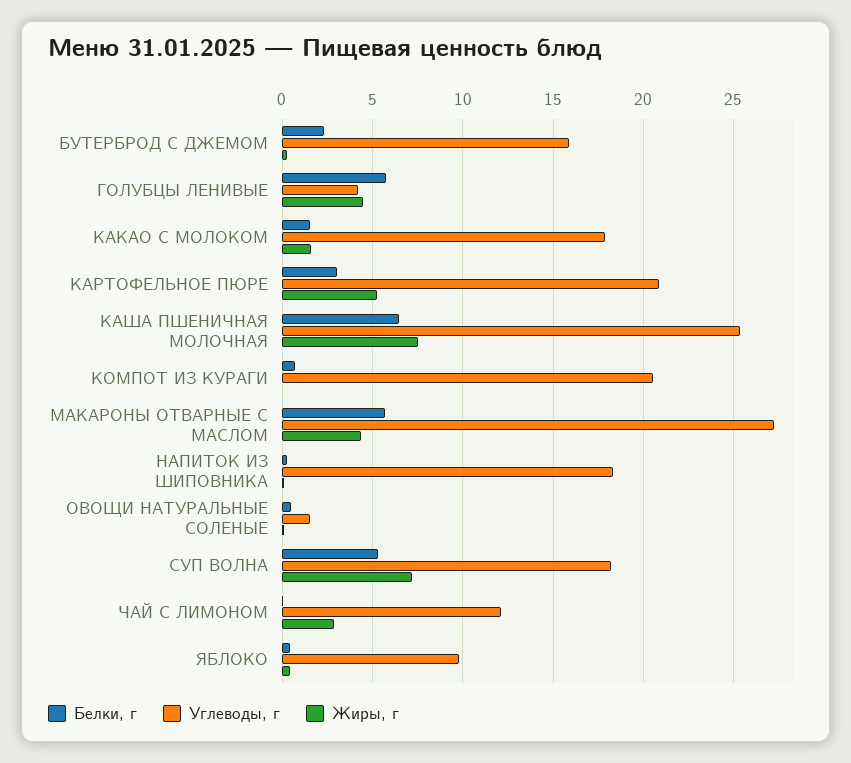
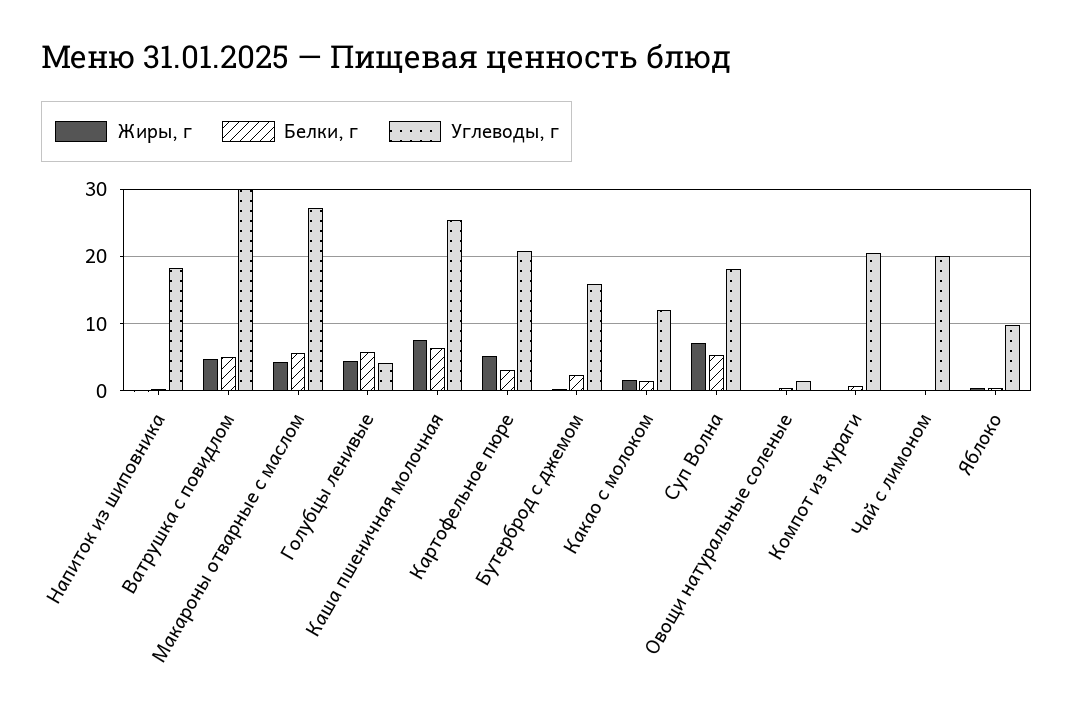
  {
    "Белки, г": {
      "БУТЕРБРОД С ДЖЕМОМ": 2.5,
      "ГОЛУБЦЫ ЛЕНИВЫЕ": 6,
      "КАКАО С МОЛОКОМ": 1.5,
      "КАРТОФЕЛЬНОЕ ПЮРЕ": 3,
      "КАША ПШЕНИЧНАЯ МОЛОЧНАЯ": 6.5,
      "КОМПОТ ИЗ КУРАГИ": 0.5,
      "МАКАРОНЫ ОТВАРНЫЕ С МАСЛОМ": 5.5,
      "НАПИТОК ИЗ ШИПОВНИКА": 0,
      "ОВОЩИ НАТУРАЛЬНЫЕ СОЛЕНЫЕ": 0.5,
      "СУП ВОЛНА": 5.5,
      "ЧАЙ С ЛИМОНОМ": 0,
-     "ЯБЛОКО": 0.5
+     "ЯБЛОКО": 0.5,
+     "Ватрушка с повидлом": 5
    },
    "Углеводы, г": {
      "БУТЕРБРОД С ДЖЕМОМ": 16,
      "ГОЛУБЦЫ ЛЕНИВЫЕ": 4,
-     "КАКАО С МОЛОКОМ": 18,
+     "КАКАО С МОЛОКОМ": 12,
      "КАРТОФЕЛЬНОЕ ПЮРЕ": 21,
      "КАША ПШЕНИЧНАЯ МОЛОЧНАЯ": 25.5,
      "КОМПОТ ИЗ КУРАГИ": 20.5,
      "МАКАРОНЫ ОТВАРНЫЕ С МАСЛОМ": 27.5,
      "НАПИТОК ИЗ ШИПОВНИКА": 18.5,
      "ОВОЩИ НАТУРАЛЬНЫЕ СОЛЕНЫЕ": 1.5,
      "СУП ВОЛНА": 18,
-     "ЧАЙ С ЛИМОНОМ": 12,
+     "ЧАЙ С ЛИМОНОМ": 20,
-     "ЯБЛОКО": 10
+     "ЯБЛОКО": 10,
+     "Ватрушка с повидлом": 30
    },
    "Жиры, г": {
      "БУТЕРБРОД С ДЖЕМОМ": 0,
      "ГОЛУБЦЫ ЛЕНИВЫЕ": 4.5,
      "КАКАО С МОЛОКОМ": 1.5,
      "КАРТОФЕЛЬНОЕ ПЮРЕ": 5,
      "КАША ПШЕНИЧНАЯ МОЛОЧНАЯ": 7.5,
      "КОМПОТ ИЗ КУРАГИ": 0,
      "МАКАРОНЫ ОТВАРНЫЕ С МАСЛОМ": 4.5,
      "НАПИТОК ИЗ ШИПОВНИКА": 0,
      "ОВОЩИ НАТУРАЛЬНЫЕ СОЛЕНЫЕ": 0,
      "СУП ВОЛНА": 7,
-     "ЧАЙ С ЛИМОНОМ": 3,
+     "ЧАЙ С ЛИМОНОМ": 0,
-     "ЯБЛОКО": 0.5
+     "ЯБЛОКО": 0.5,
+     "Ватрушка с повидлом": 5
    }
  }

